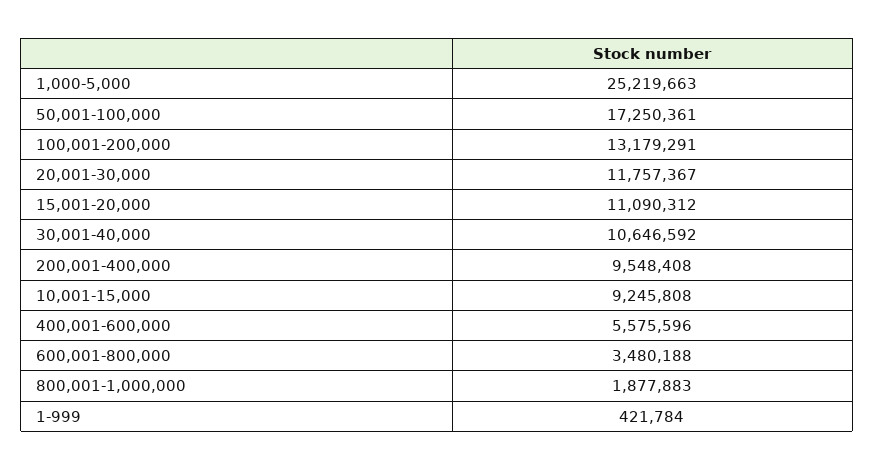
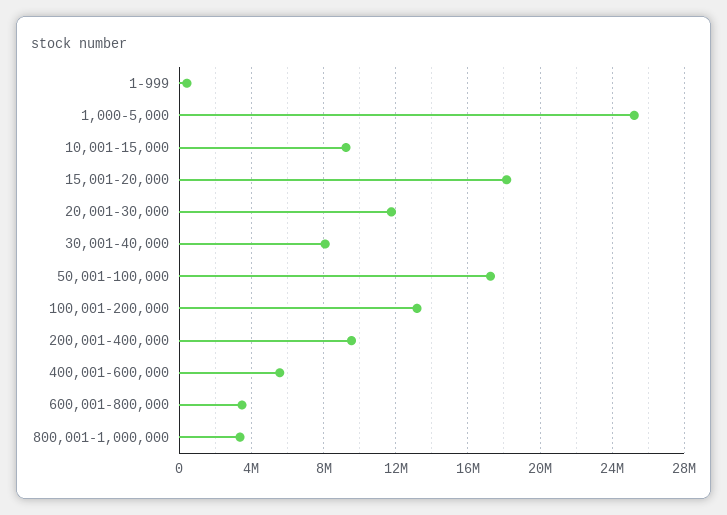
  {
    "1,000-5,000": 25219663,
    "50,001-100,000": 17250361,
    "100,001-200,000": 13179291,
    "20,001-30,000": 11757367,
-   "15,001-20,000": 11090312,
+   "15,001-20,000": 18000000,
-   "30,001-40,000": 10646592,
+   "30,001-40,000": 8000000,
    "200,001-400,000": 9548408,
    "10,001-15,000": 9245808,
    "400,001-600,000": 5575596,
    "600,001-800,000": 3480188,
-   "800,001-1,000,000": 1877883,
+   "800,001-1,000,000": 3500000,
    "1-999": 421784
  }

